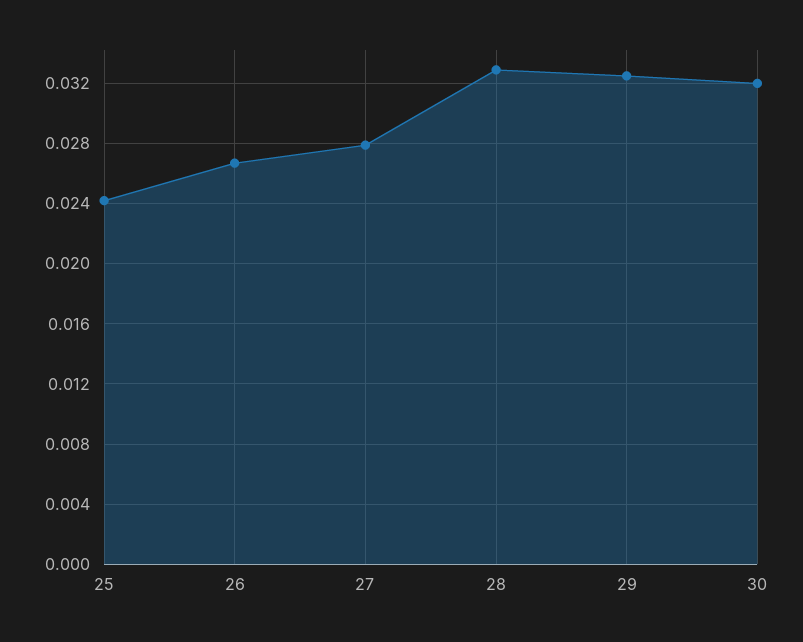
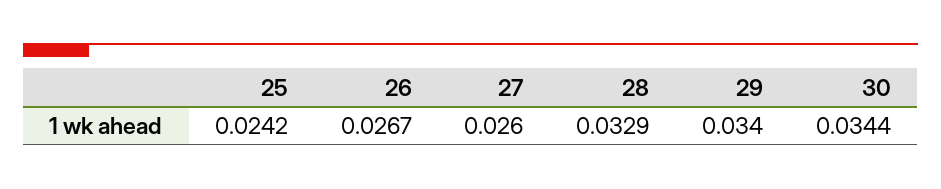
  {
    "25": 0.0242,
    "26": 0.0267,
-   "27": 0.028,
+   "27": 0.026,
    "28": 0.0329,
-   "29": 0.0325,
+   "29": 0.034,
-   "30": 0.032
+   "30": 0.0344
  }

